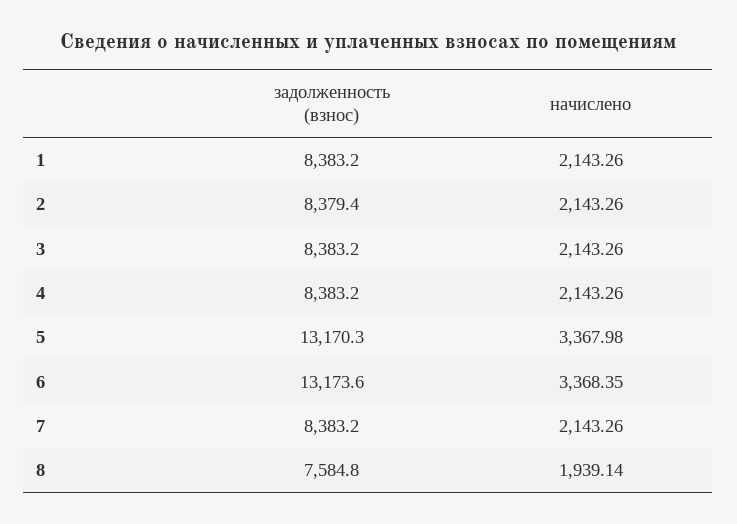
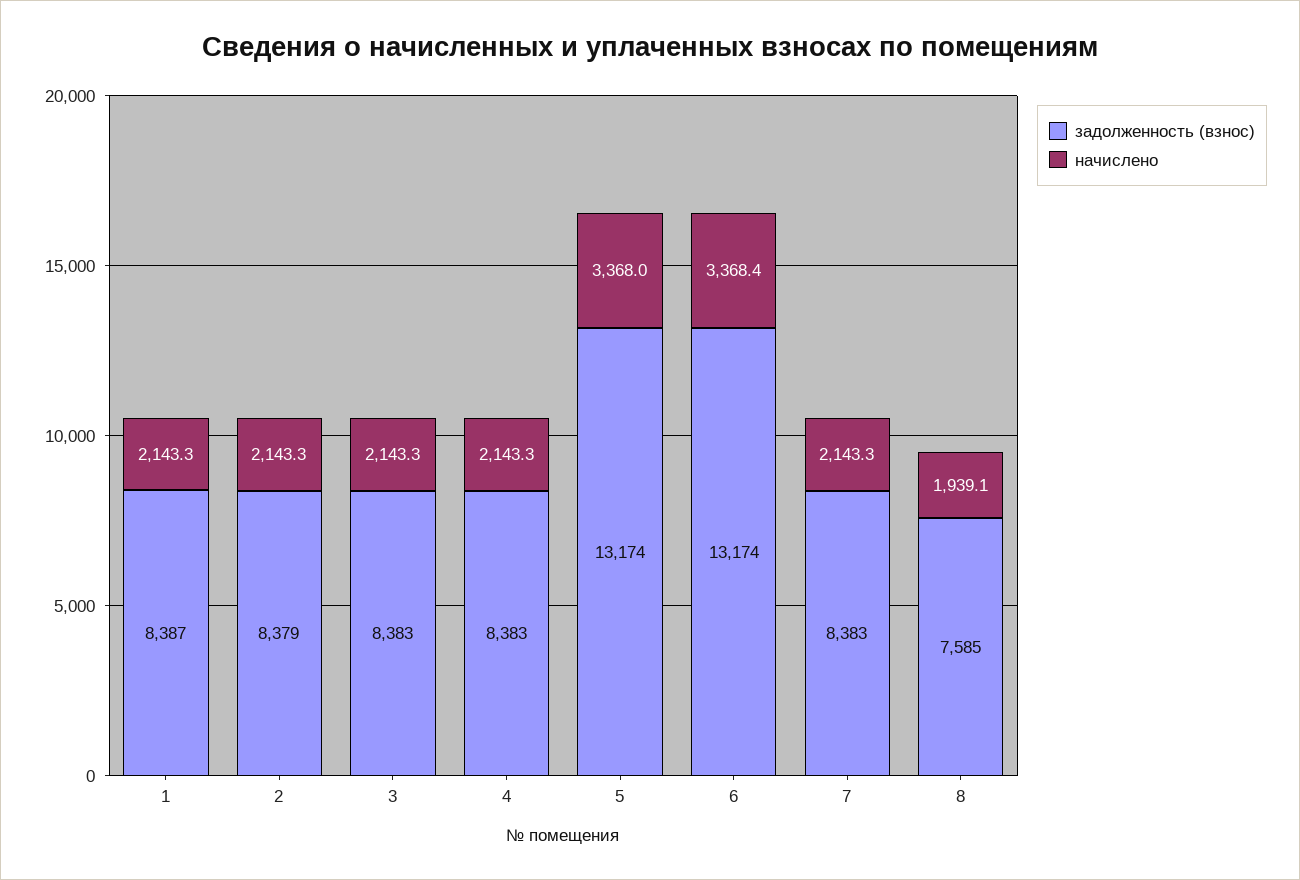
  {
    "задолженность (взнос)": {
-     "1": 8383.2,
+     "1": 8387,
      "2": 8379.4,
      "3": 8383.2,
      "4": 8383.2,
-     "5": 13170.3,
+     "5": 13174,
      "6": 13173.6,
      "7": 8383.2,
      "8": 7584.8
    },
    "начислено": {
      "1": 2143.26,
      "2": 2143.26,
      "3": 2143.26,
      "4": 2143.26,
      "5": 3367.98,
      "6": 3368.35,
      "7": 2143.26,
      "8": 1939.14
    }
  }

